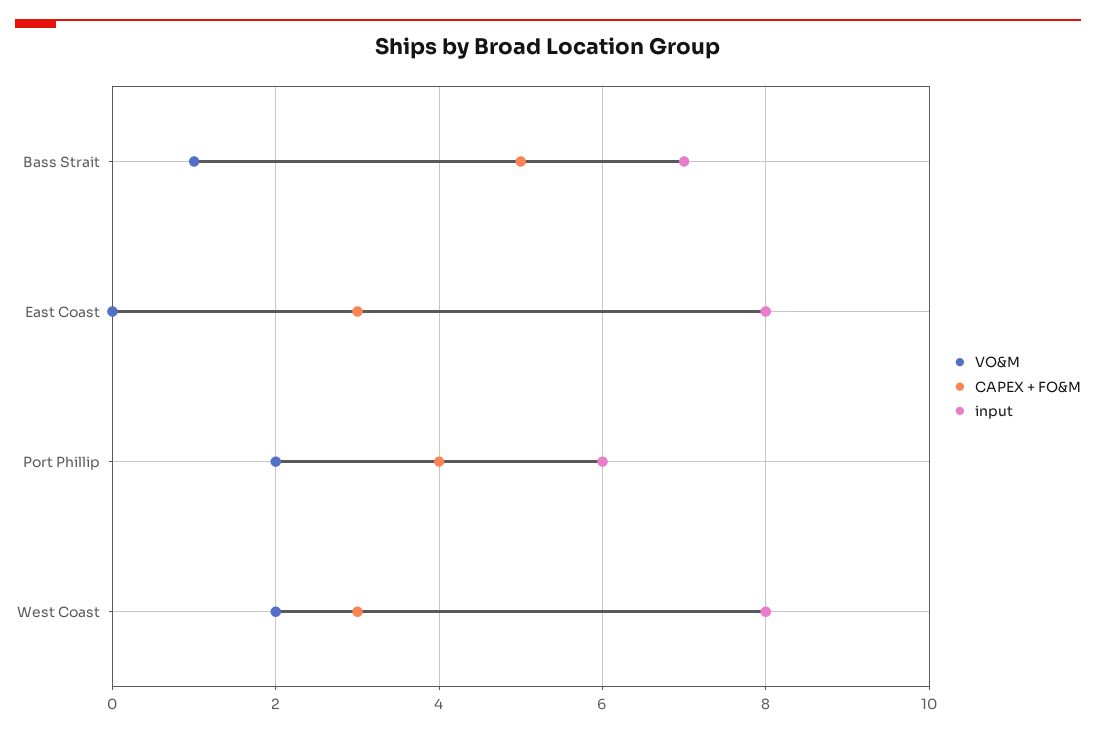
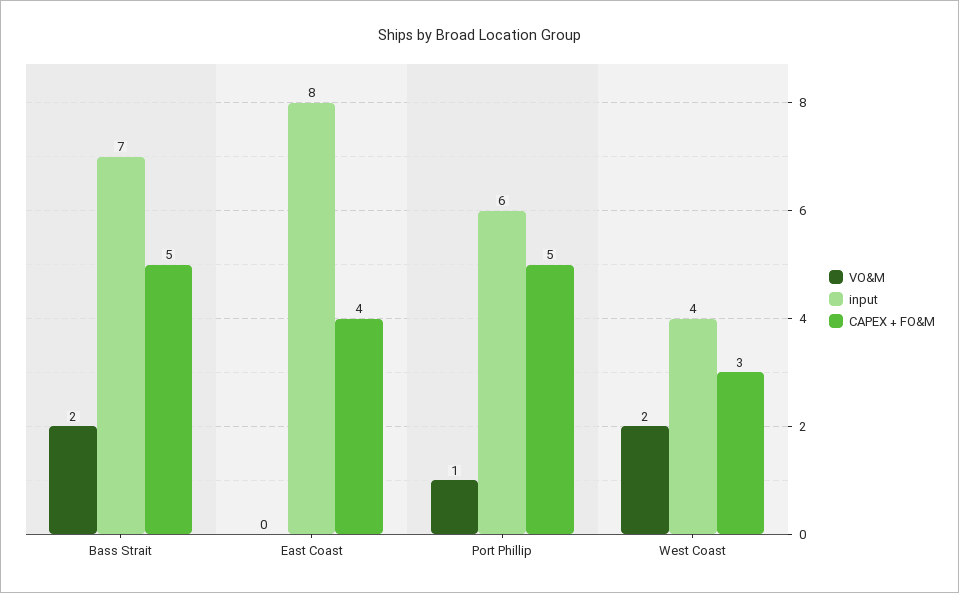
  {
    "VO&M": {
-     "Bass Strait": 1,
+     "Bass Strait": 2,
      "East Coast": 0,
-     "Port Phillip": 2,
+     "Port Phillip": 1,
      "West Coast": 2
    },
    "CAPEX + FO&M": {
      "Bass Strait": 5,
-     "East Coast": 3,
+     "East Coast": 4,
-     "Port Phillip": 4,
+     "Port Phillip": 5,
      "West Coast": 3
    },
    "input": {
      "Bass Strait": 7,
      "East Coast": 8,
      "Port Phillip": 6,
-     "West Coast": 8
+     "West Coast": 4
    }
  }

